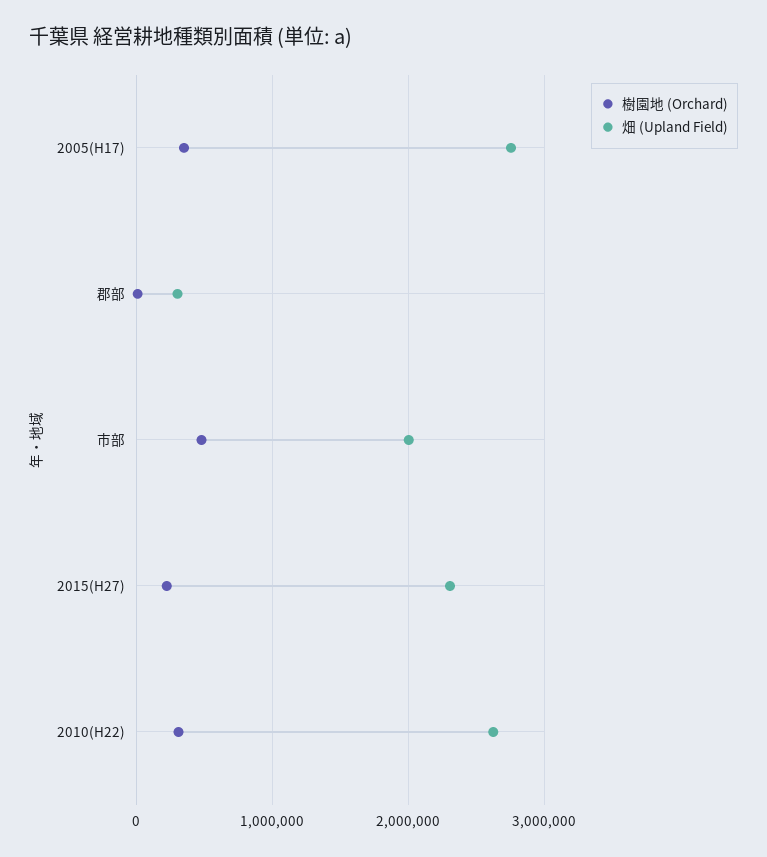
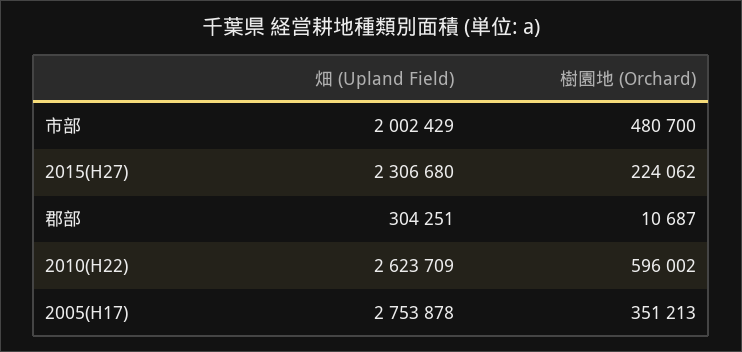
  {
    "樹園地 (Orchard)": {
      "2005(H17)": 351213,
      "郡部": 10687,
      "市部": 480700,
      "2015(H27)": 224062,
-     "2010(H22)": 300000
+     "2010(H22)": 596002
    },
    "畑 (Upland Field)": {
      "2005(H17)": 2753878,
      "郡部": 304251,
      "市部": 2002429,
      "2015(H27)": 2306680,
      "2010(H22)": 2623709
    }
  }

